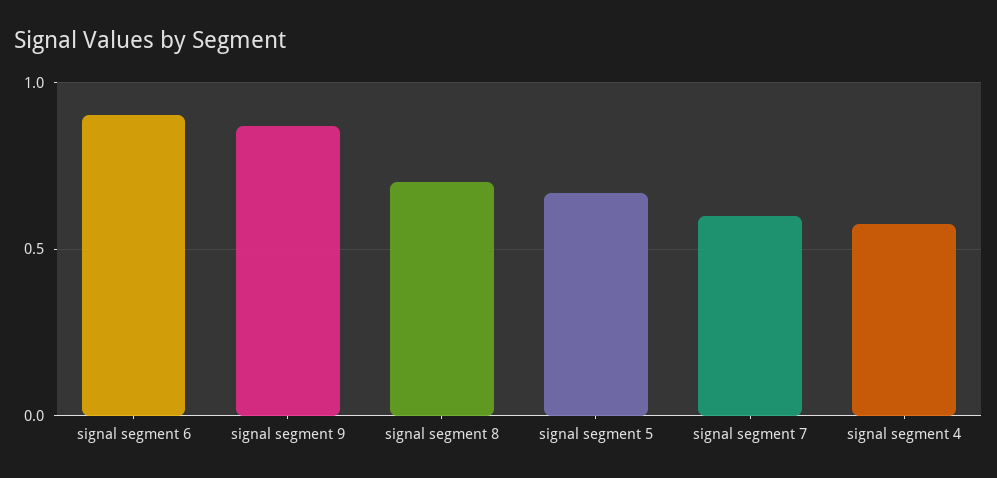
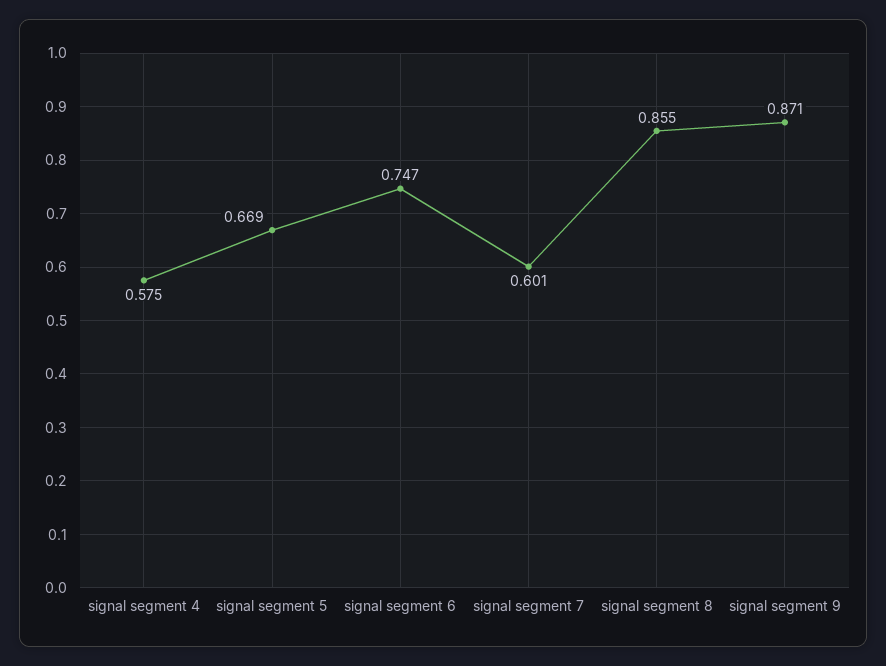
  {
-   "signal segment 6": 0.9,
+   "signal segment 6": 0.747,
    "signal segment 9": 0.871,
-   "signal segment 8": 0.7,
+   "signal segment 8": 0.855,
    "signal segment 5": 0.669,
    "signal segment 7": 0.601,
    "signal segment 4": 0.575
  }

